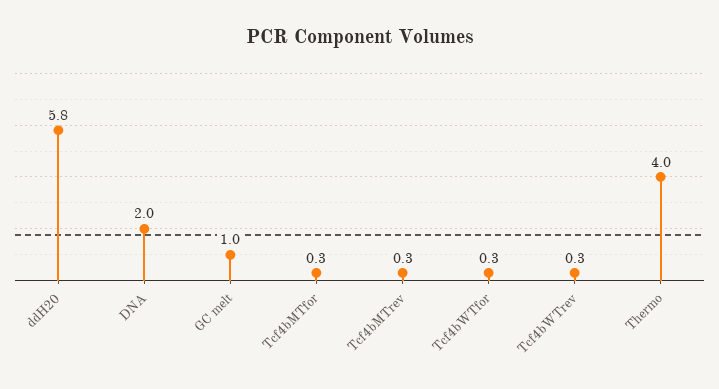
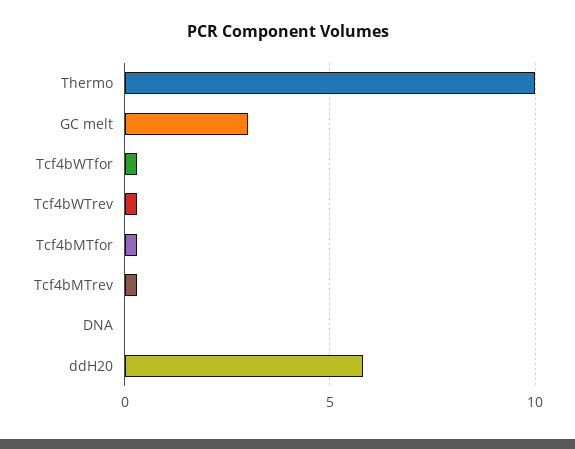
  {
    "ddH20": 5.8,
-   "DNA": 2,
+   "DNA": 0,
-   "GC melt": 1,
+   "GC melt": 3,
    "Tcf4bMTfor": 0.3,
    "Tcf4bMTrev": 0.3,
    "Tcf4bWTfor": 0.3,
    "Tcf4bWTrev": 0.3,
-   "Thermo": 4
+   "Thermo": 10
  }

